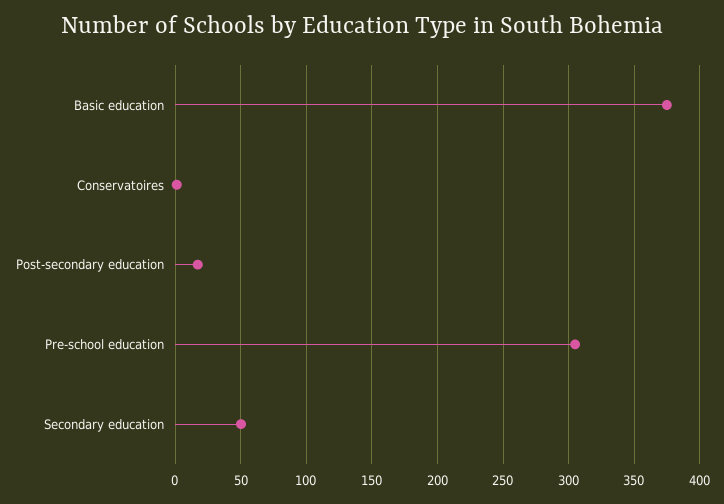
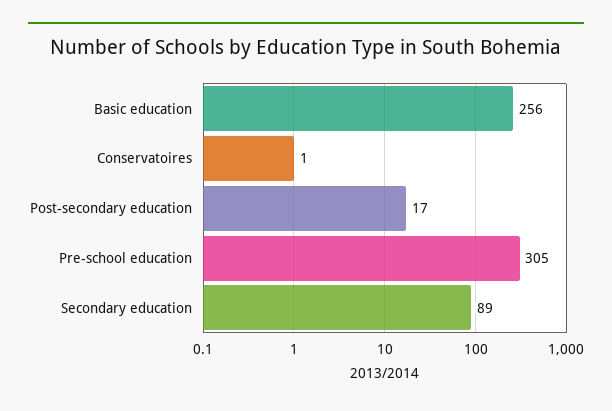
  {
-   "Basic education": 375,
+   "Basic education": 256,
    "Conservatoires": 1,
    "Post-secondary education": 17,
    "Pre-school education": 305,
-   "Secondary education": 50
+   "Secondary education": 89
  }

